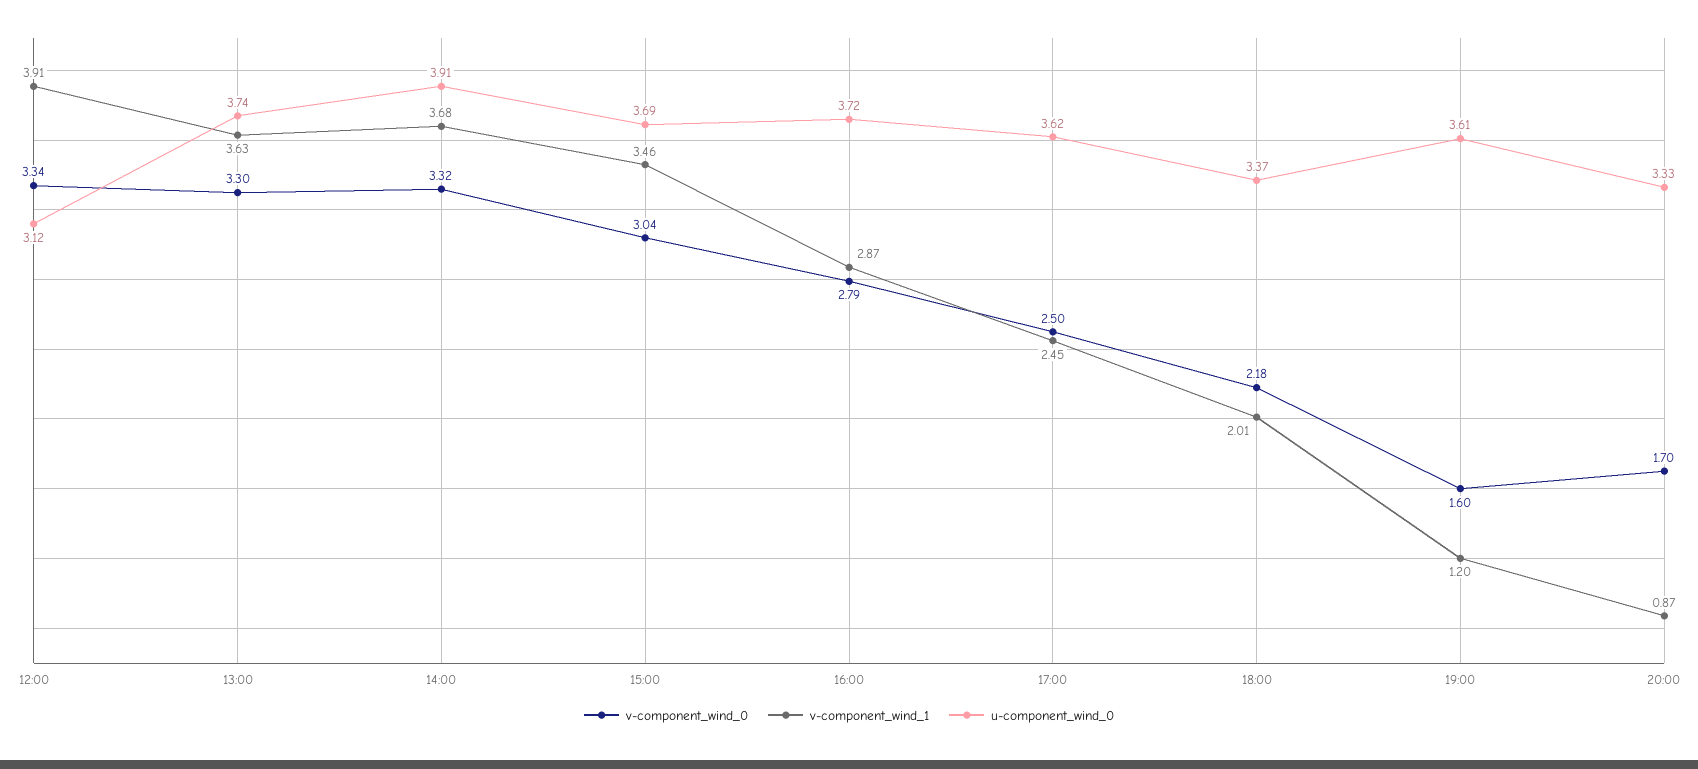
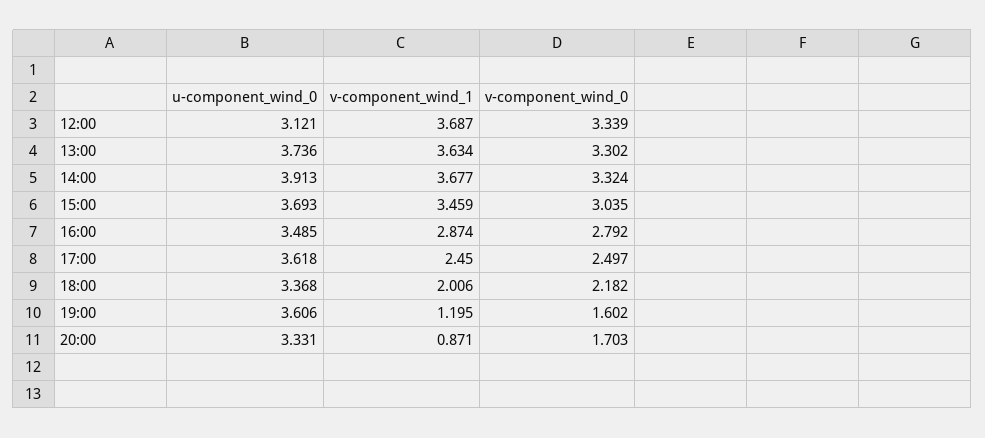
  {
    "v-component_wind_0": {
      "12:00": 3.339,
      "13:00": 3.302,
      "14:00": 3.324,
      "15:00": 3.035,
      "16:00": 2.792,
      "17:00": 2.497,
      "18:00": 2.182,
      "19:00": 1.602,
      "20:00": 1.703
    },
    "v-component_wind_1": {
-     "12:00": 3.91,
+     "12:00": 3.687,
      "13:00": 3.634,
      "14:00": 3.677,
      "15:00": 3.459,
      "16:00": 2.874,
      "17:00": 2.45,
      "18:00": 2.006,
      "19:00": 1.195,
      "20:00": 0.871
    },
    "u-component_wind_0": {
      "12:00": 3.121,
      "13:00": 3.736,
      "14:00": 3.913,
      "15:00": 3.693,
-     "16:00": 3.72,
+     "16:00": 3.485,
      "17:00": 3.618,
      "18:00": 3.368,
      "19:00": 3.606,
      "20:00": 3.331
    }
  }

